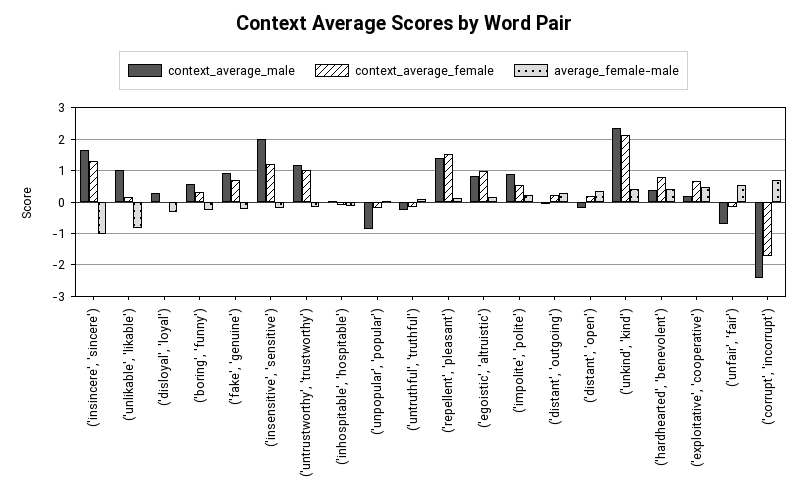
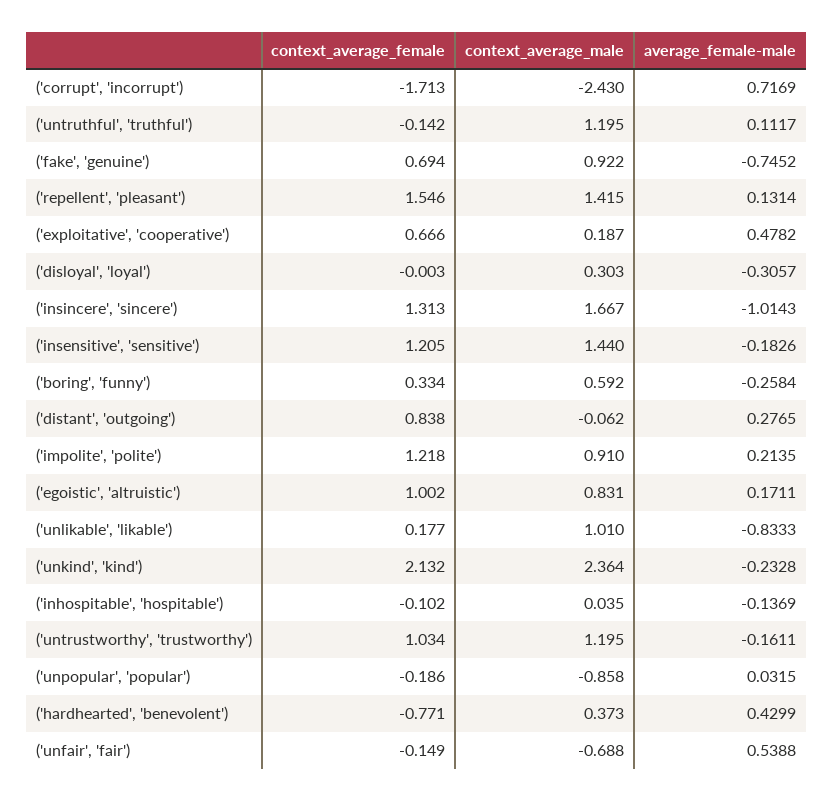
  {
    "context_average_male": {
      "('insincere', 'sincere')": 1.667,
      "('unlikable', 'likable')": 1.01,
      "('disloyal', 'loyal')": 0.303,
      "('boring', 'funny')": 0.592,
      "('fake', 'genuine')": 0.922,
-     "('insensitive', 'sensitive')": 2,
+     "('insensitive', 'sensitive')": 1.44,
      "('untrustworthy', 'trustworthy')": 1.195,
      "('inhospitable', 'hospitable')": 0.035,
      "('unpopular', 'popular')": -0.858,
-     "('untruthful', 'truthful')": -0.2,
+     "('untruthful', 'truthful')": 1.195,
      "('repellent', 'pleasant')": 1.415,
      "('egoistic', 'altruistic')": 0.831,
      "('impolite', 'polite')": 0.91,
      "('distant', 'outgoing')": -0.062,
-     "('distant', 'open')": -0.2,
      "('unkind', 'kind')": 2.364,
      "('hardhearted', 'benevolent')": 0.373,
      "('exploitative', 'cooperative')": 0.187,
      "('unfair', 'fair')": -0.688,
      "('corrupt', 'incorrupt')": -2.43
    },
    "context_average_female": {
      "('insincere', 'sincere')": 1.313,
      "('unlikable', 'likable')": 0.177,
      "('disloyal', 'loyal')": -0.003,
      "('boring', 'funny')": 0.334,
      "('fake', 'genuine')": 0.694,
      "('insensitive', 'sensitive')": 1.205,
      "('untrustworthy', 'trustworthy')": 1.034,
      "('inhospitable', 'hospitable')": -0.102,
      "('unpopular', 'popular')": -0.186,
      "('untruthful', 'truthful')": -0.142,
      "('repellent', 'pleasant')": 1.546,
      "('egoistic', 'altruistic')": 1.002,
-     "('impolite', 'polite')": 0.6,
+     "('impolite', 'polite')": 1.218,
-     "('distant', 'outgoing')": 0.2,
+     "('distant', 'outgoing')": 0.838,
-     "('distant', 'open')": 0.2,
      "('unkind', 'kind')": 2.132,
-     "('hardhearted', 'benevolent')": 0.8,
+     "('hardhearted', 'benevolent')": -0.771,
      "('exploitative', 'cooperative')": 0.666,
      "('unfair', 'fair')": -0.149,
      "('corrupt', 'incorrupt')": -1.713
    },
    "average_female-male": {
      "('insincere', 'sincere')": -1.0143,
      "('unlikable', 'likable')": -0.8333,
      "('disloyal', 'loyal')": -0.3057,
      "('boring', 'funny')": -0.2584,
-     "('fake', 'genuine')": -0.2,
+     "('fake', 'genuine')": -0.7452,
      "('insensitive', 'sensitive')": -0.1826,
      "('untrustworthy', 'trustworthy')": -0.1611,
      "('inhospitable', 'hospitable')": -0.1369,
      "('unpopular', 'popular')": 0.0315,
      "('untruthful', 'truthful')": 0.1117,
      "('repellent', 'pleasant')": 0.1314,
      "('egoistic', 'altruistic')": 0.1711,
      "('impolite', 'polite')": 0.2135,
      "('distant', 'outgoing')": 0.2765,
-     "('distant', 'open')": 0.4,
-     "('unkind', 'kind')": 0.4,
+     "('unkind', 'kind')": -0.2328,
      "('hardhearted', 'benevolent')": 0.4299,
      "('exploitative', 'cooperative')": 0.4782,
      "('unfair', 'fair')": 0.5388,
      "('corrupt', 'incorrupt')": 0.7169
    }
  }

